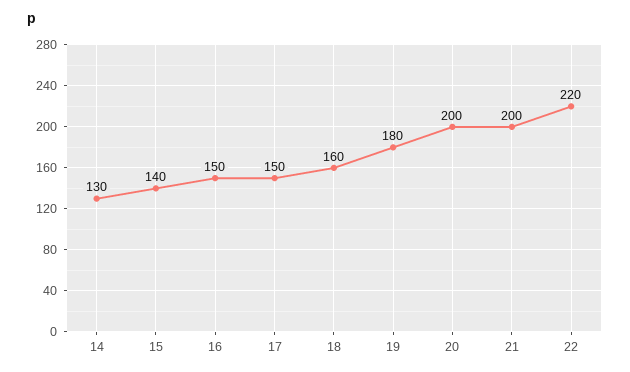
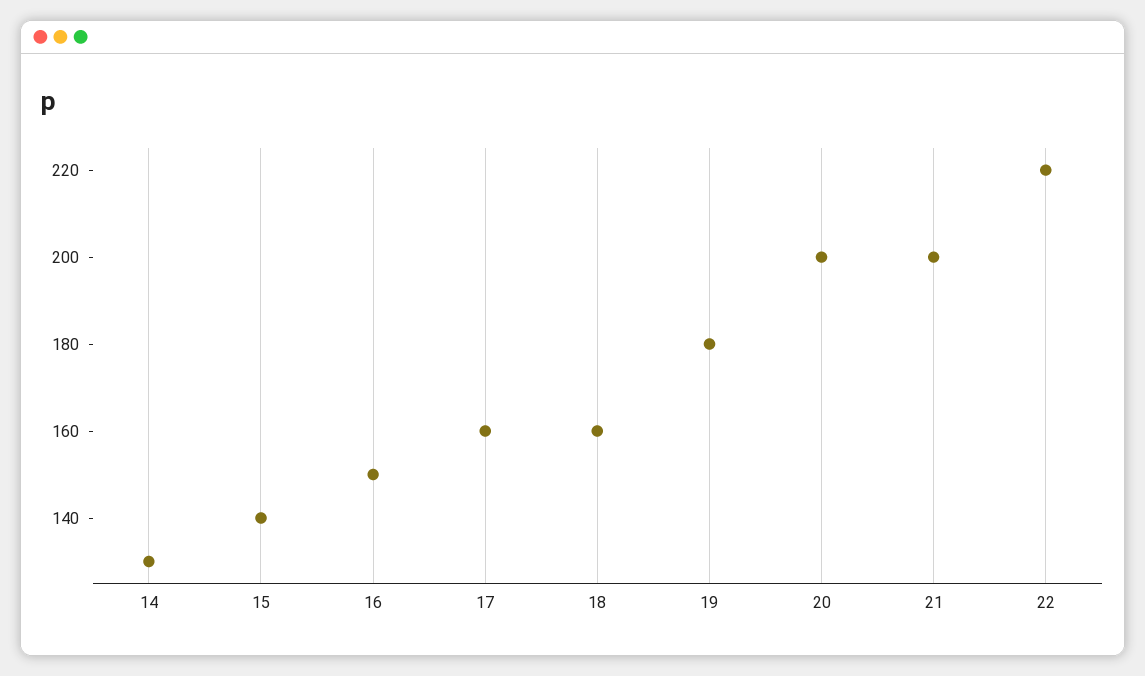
  {
    "14": 130,
    "15": 140,
    "16": 150,
-   "17": 150,
+   "17": 160,
    "18": 160,
    "19": 180,
    "20": 200,
    "21": 200,
    "22": 220
  }

